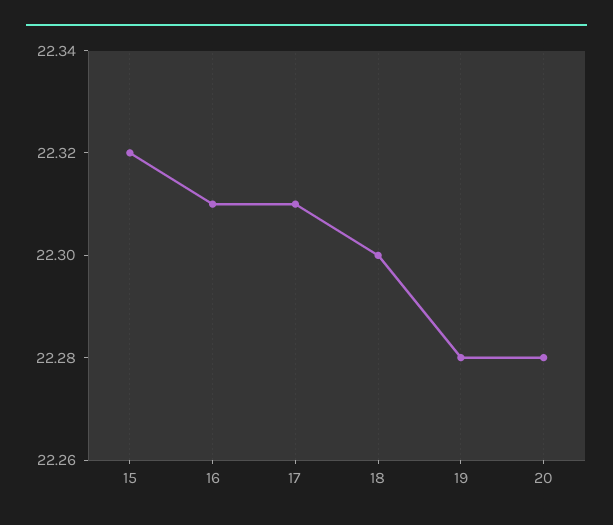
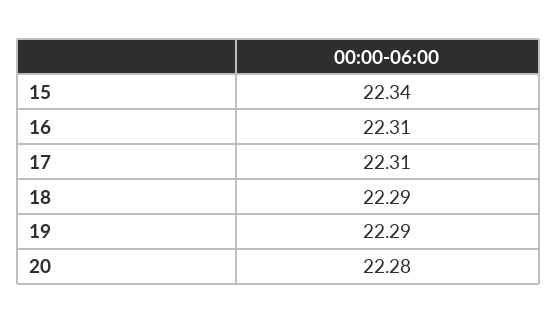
  {
-   "15": 22.32,
+   "15": 22.34,
    "16": 22.31,
    "17": 22.31,
-   "18": 22.3,
+   "18": 22.29,
-   "19": 22.28,
+   "19": 22.29,
    "20": 22.28
  }

